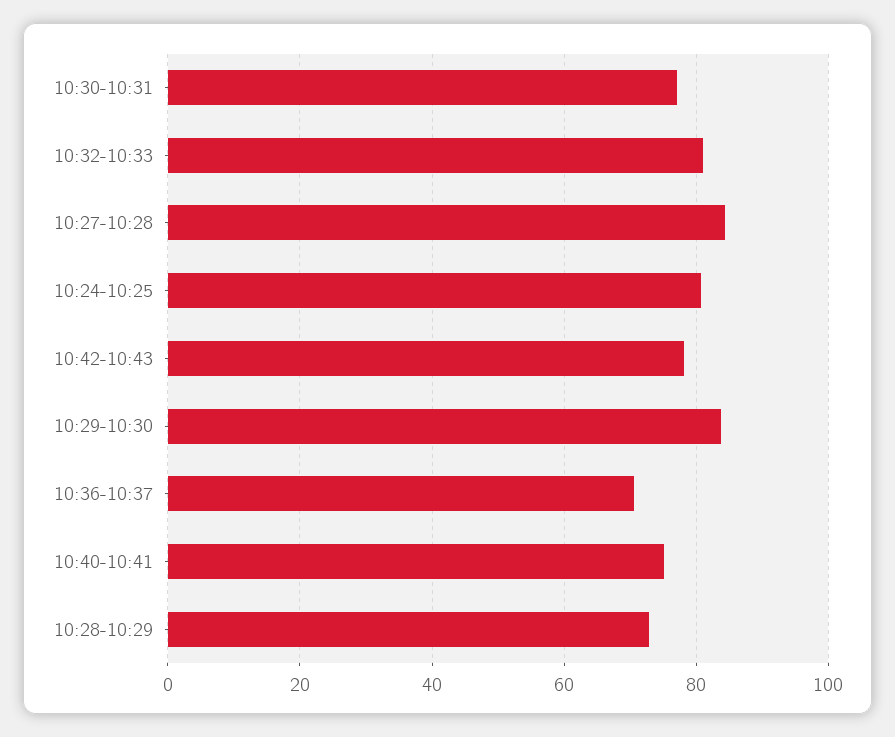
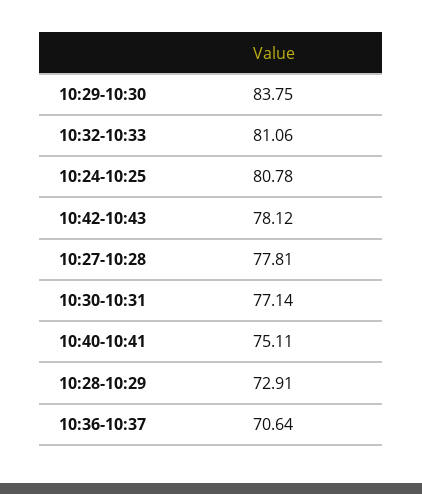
  {
    "10:30-10:31": 77.14,
    "10:32-10:33": 81.06,
-   "10:27-10:28": 84,
+   "10:27-10:28": 77.81,
    "10:24-10:25": 80.78,
    "10:42-10:43": 78.12,
    "10:29-10:30": 83.75,
    "10:36-10:37": 70.64,
    "10:40-10:41": 75.11,
    "10:28-10:29": 72.91
  }

